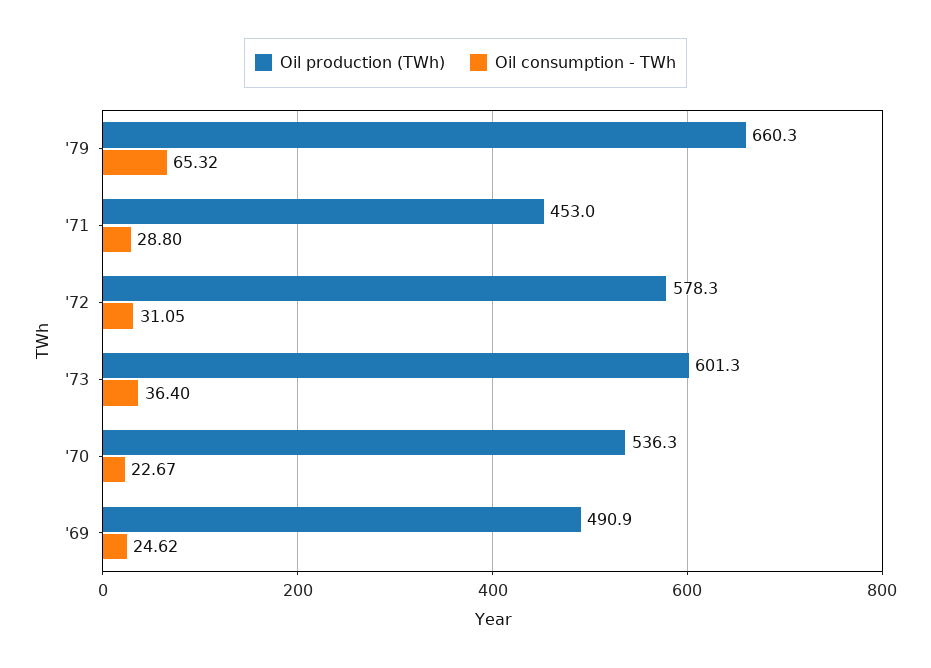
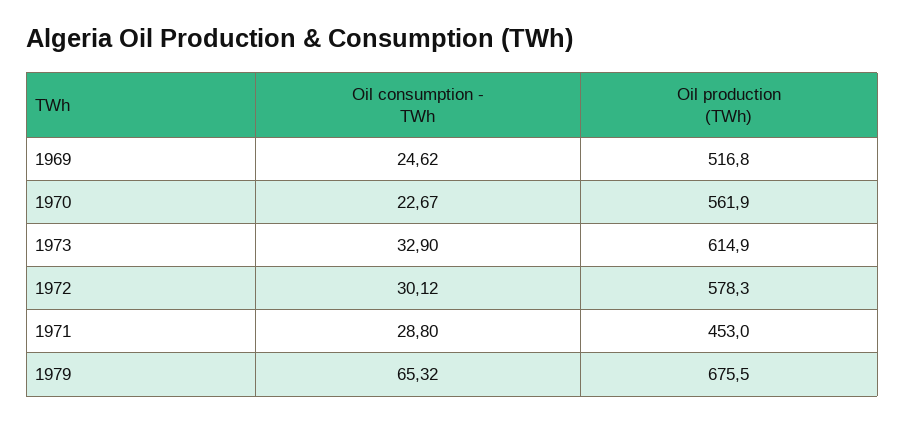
  {
    "Oil production (TWh)": {
-     "'79": 660.3,
+     "'79": 675.5,
      "'71": 453,
      "'72": 578.3,
-     "'73": 601.3,
+     "'73": 614.9,
-     "'70": 536.3,
+     "'70": 561.9,
-     "'69": 490.9
+     "'69": 516.8
    },
    "Oil consumption - TWh": {
      "'79": 65.32,
      "'71": 28.8,
-     "'72": 31.05,
+     "'72": 30.12,
-     "'73": 36.4,
+     "'73": 32.9,
      "'70": 22.67,
      "'69": 24.62
    }
  }

